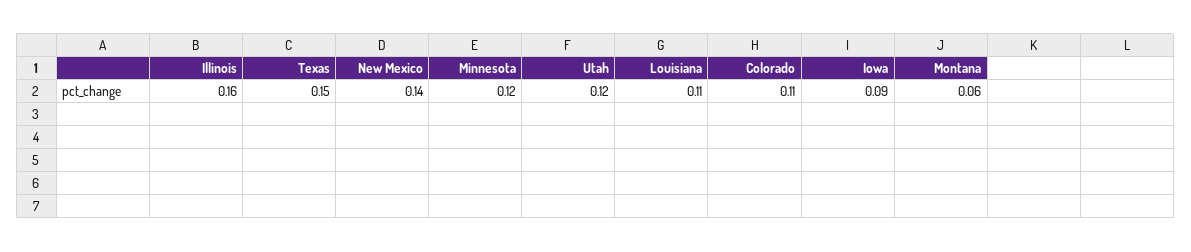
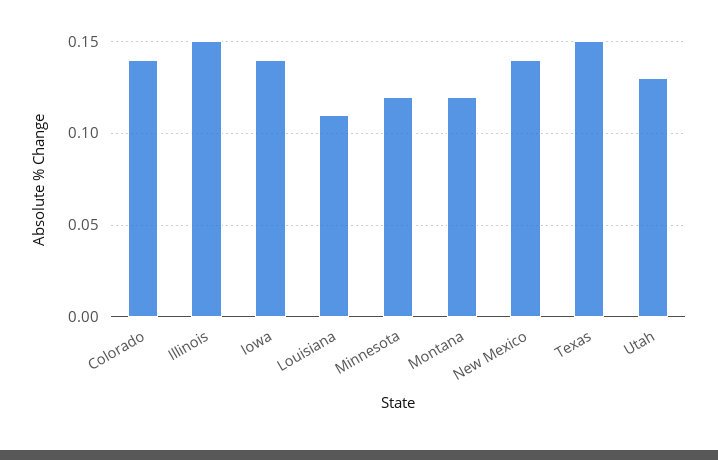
  {
-   "Illinois": 0.16,
+   "Illinois": 0.15,
    "Texas": 0.15,
    "New Mexico": 0.14,
    "Minnesota": 0.12,
-   "Utah": 0.12,
+   "Utah": 0.13,
    "Louisiana": 0.11,
-   "Colorado": 0.11,
+   "Colorado": 0.14,
-   "Iowa": 0.09,
+   "Iowa": 0.14,
-   "Montana": 0.06
+   "Montana": 0.12
  }

